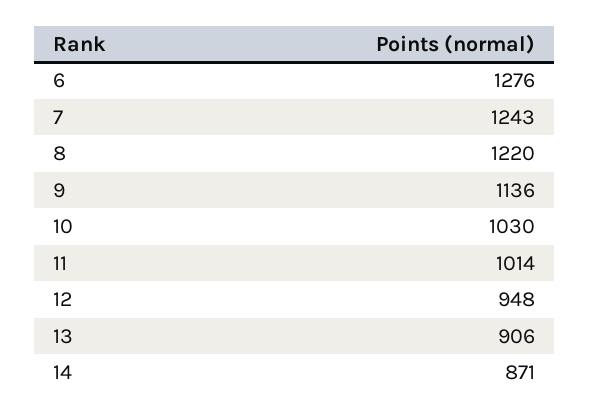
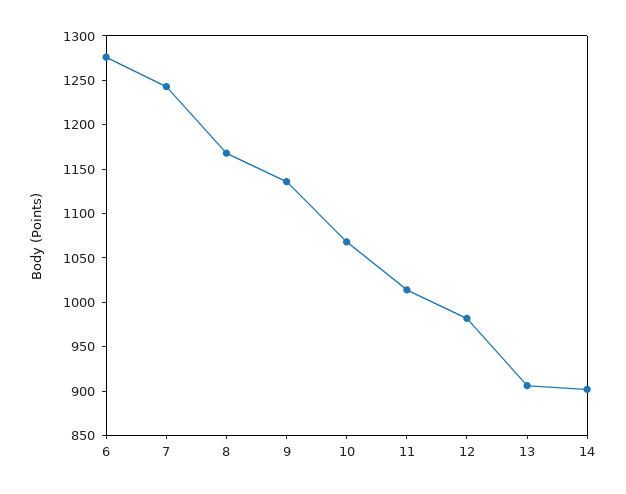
  {
    "6": 1276,
    "7": 1243,
-   "8": 1220,
+   "8": 1170,
    "9": 1136,
-   "10": 1030,
+   "10": 1070,
    "11": 1014,
-   "12": 948,
+   "12": 980,
    "13": 906,
-   "14": 871
+   "14": 900
  }

